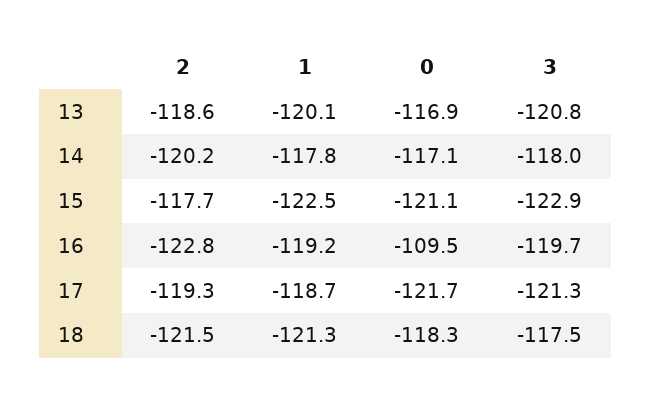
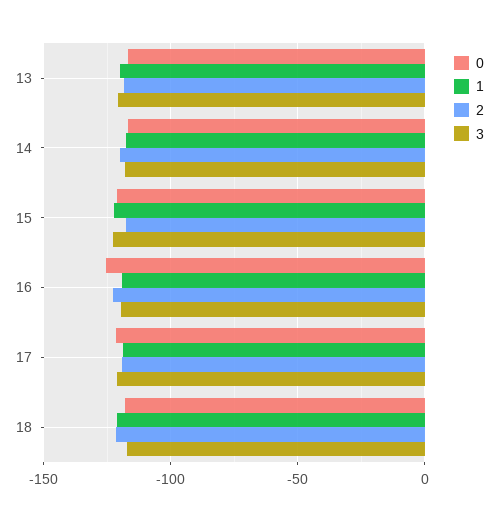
  {
    "2": {
      "13": -118.6,
      "14": -120.2,
      "15": -117.7,
      "16": -122.8,
      "17": -119.3,
      "18": -121.5
    },
    "1": {
      "13": -120.1,
      "14": -117.8,
      "15": -122.5,
      "16": -119.2,
      "17": -118.7,
      "18": -121.3
    },
    "0": {
      "13": -116.9,
      "14": -117.1,
      "15": -121.1,
-     "16": -109.5,
+     "16": -125,
      "17": -121.7,
      "18": -118.3
    },
    "3": {
      "13": -120.8,
      "14": -118,
      "15": -122.9,
      "16": -119.7,
      "17": -121.3,
      "18": -117.5
    }
  }

